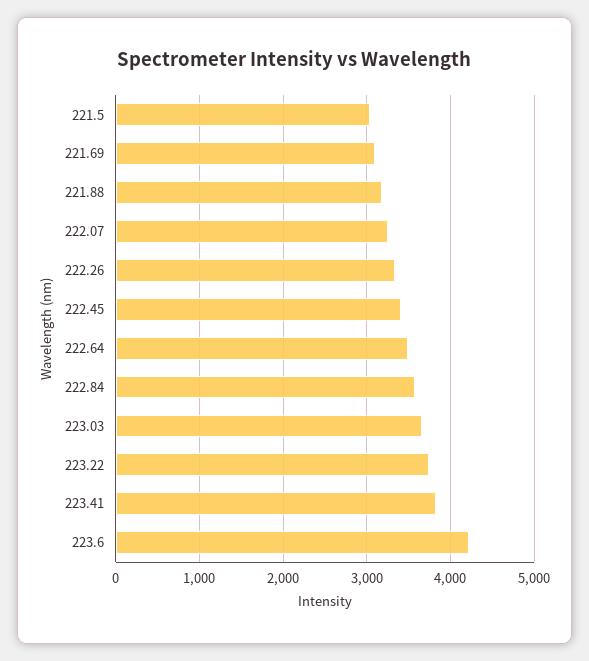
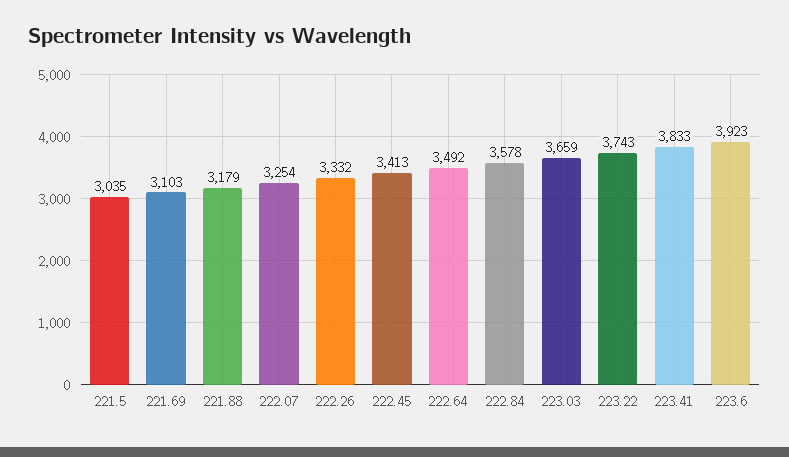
  {
    "221.5": 3035,
    "221.69": 3103,
    "221.88": 3179,
    "222.07": 3254,
    "222.26": 3332,
    "222.45": 3413,
    "222.64": 3492,
    "222.84": 3578,
    "223.03": 3659,
    "223.22": 3743,
    "223.41": 3833,
-   "223.6": 4200
+   "223.6": 3923
  }

